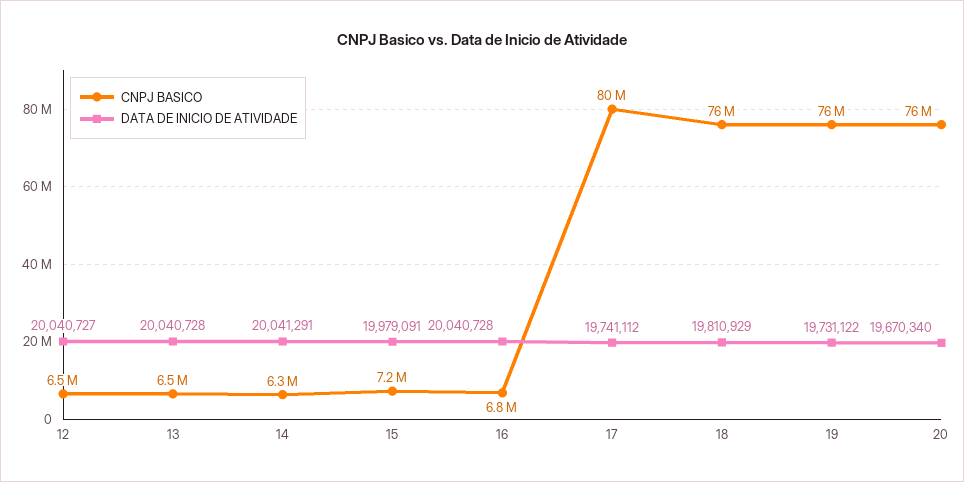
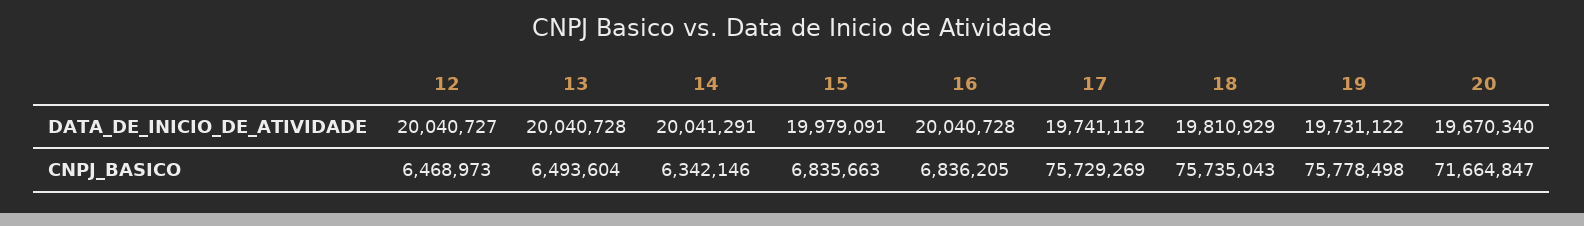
  {
    "CNPJ BASICO": {
      "12": 6468973,
      "13": 6493604,
      "14": 6342146,
-     "15": 7200000,
+     "15": 6835663,
      "16": 6836205,
-     "17": 80000000,
+     "17": 75729269,
      "18": 75735043,
      "19": 75778498,
-     "20": 76000000
+     "20": 71664847
    },
    "DATA DE INICIO DE ATIVIDADE": {
      "12": 20040727,
      "13": 20040728,
      "14": 20041291,
      "15": 19979091,
      "16": 20040728,
      "17": 19741112,
      "18": 19810929,
      "19": 19731122,
      "20": 19670340
    }
  }

